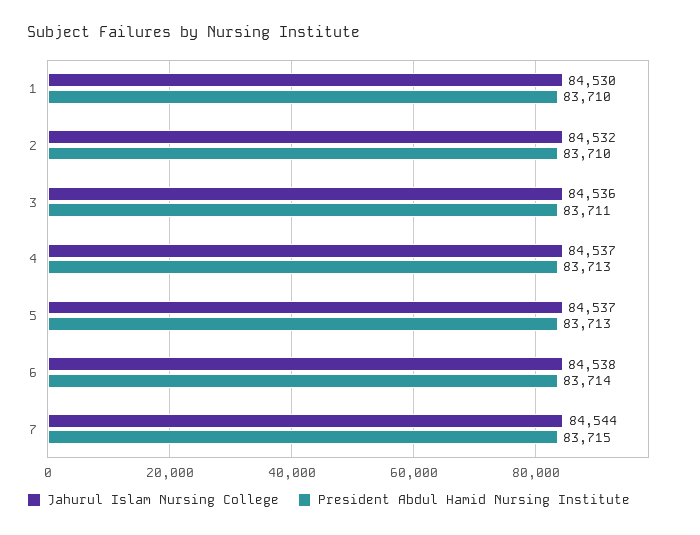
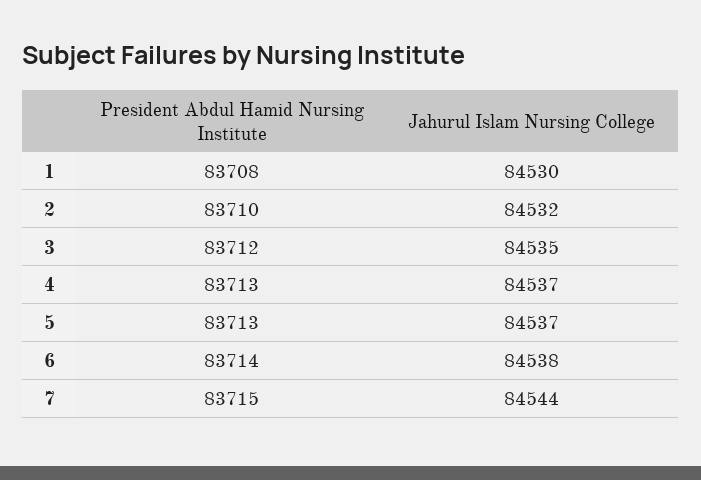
  {
    "Jahurul Islam Nursing College": {
      "1": 84530,
      "2": 84532,
-     "3": 84536,
+     "3": 84535,
      "4": 84537,
      "5": 84537,
      "6": 84538,
      "7": 84544
    },
    "President Abdul Hamid Nursing Institute": {
-     "1": 83710,
+     "1": 83708,
      "2": 83710,
-     "3": 83711,
+     "3": 83712,
      "4": 83713,
      "5": 83713,
      "6": 83714,
      "7": 83715
    }
  }

